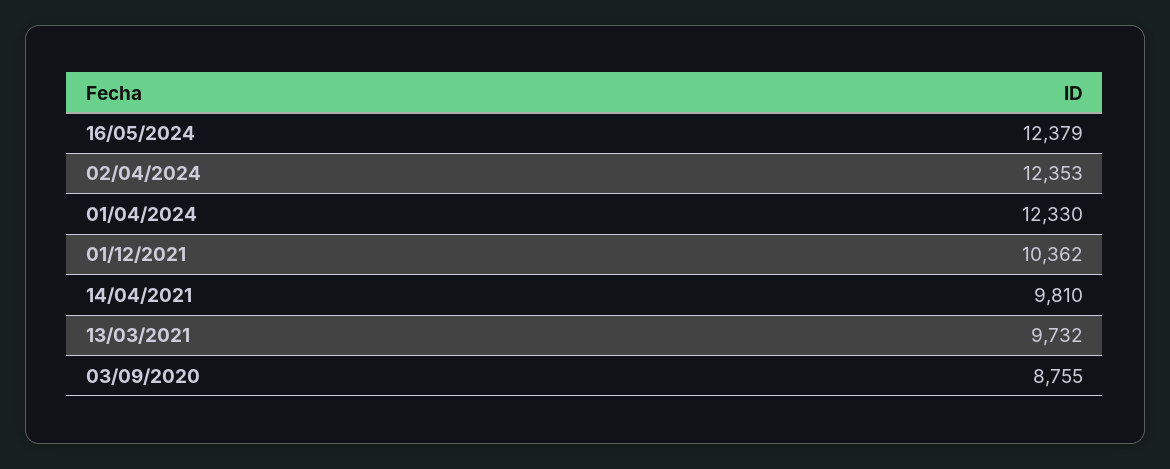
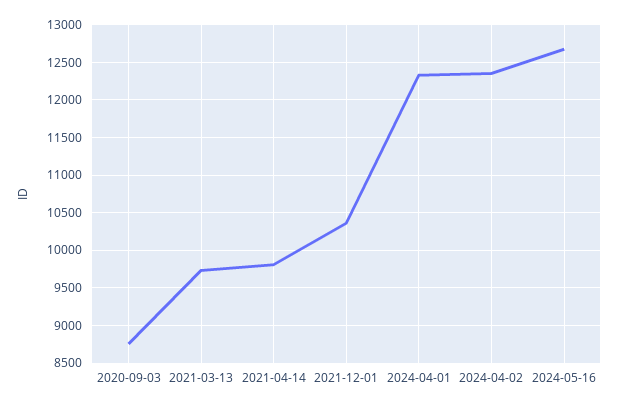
  {
-   "16/05/2024": 12379,
+   "16/05/2024": 12700,
    "02/04/2024": 12353,
    "01/04/2024": 12330,
    "01/12/2021": 10362,
    "14/04/2021": 9810,
    "13/03/2021": 9732,
    "03/09/2020": 8755
  }

